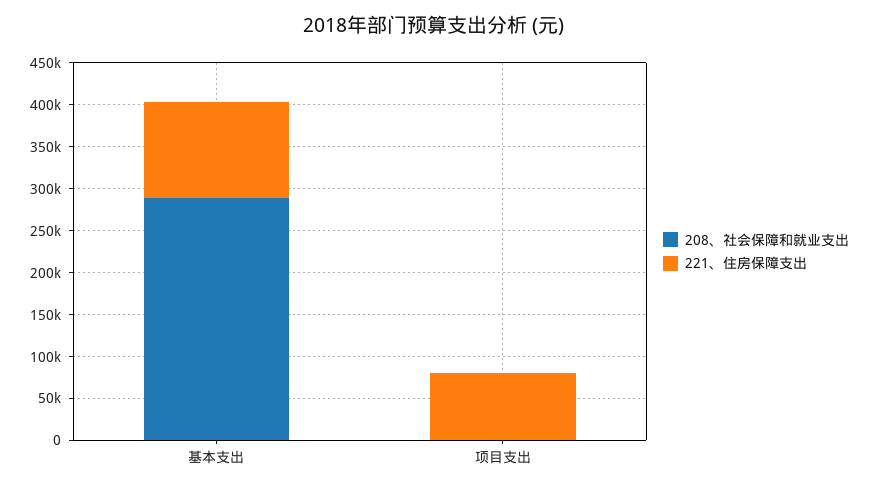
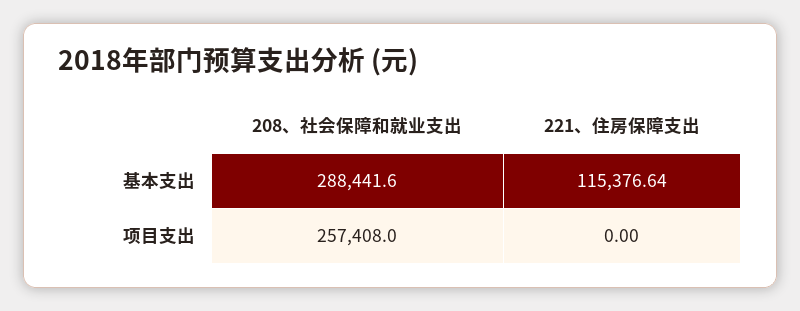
  {
    "208、社会保障和就业支出": {
      "基本支出": 288441.6,
-     "项目支出": 0
+     "项目支出": 257408
    },
    "221、住房保障支出": {
      "基本支出": 115376.64,
-     "项目支出": 80000
+     "项目支出": 0
    }
  }

